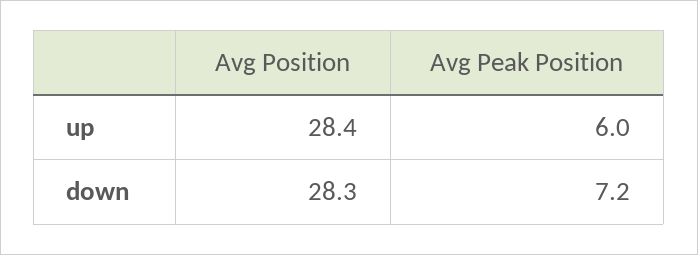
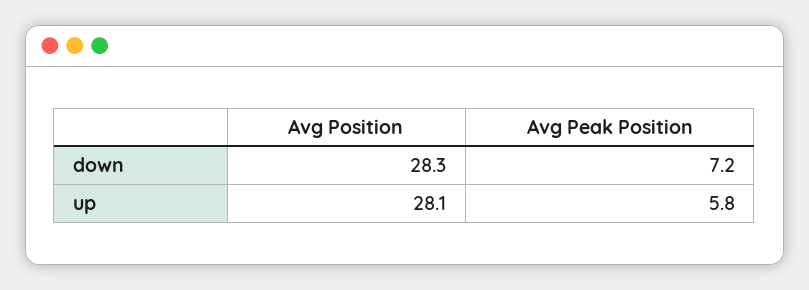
  {
    "Avg Position": {
-     "up": 28.4,
+     "up": 28.1,
      "down": 28.3
    },
    "Avg Peak Position": {
-     "up": 6,
+     "up": 5.8,
      "down": 7.2
    }
  }

